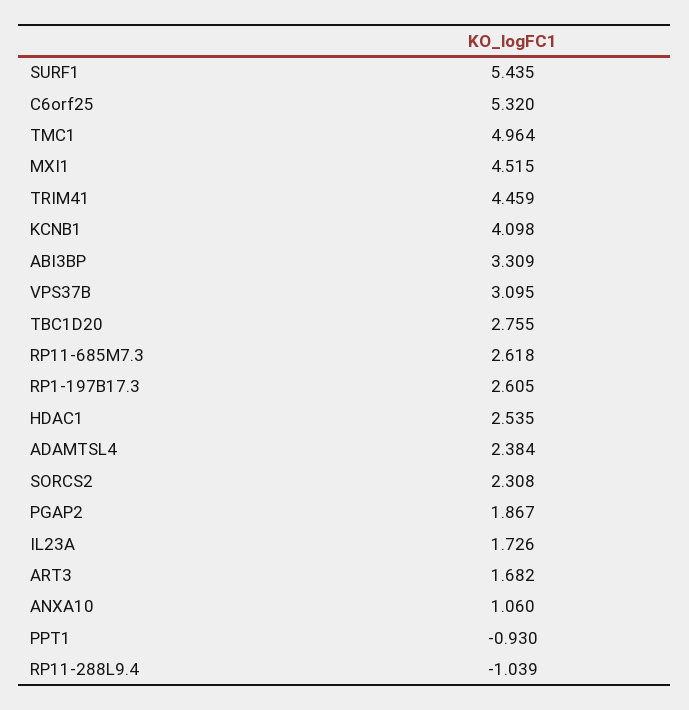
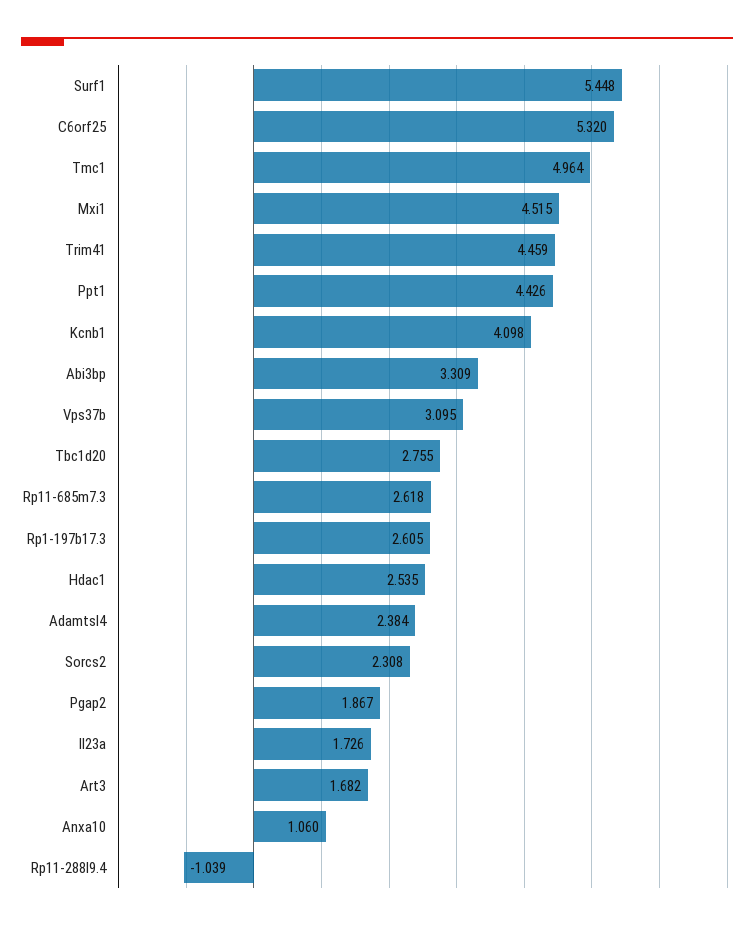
  {
-   "SURF1": 5.435,
+   "SURF1": 5.448,
    "C6orf25": 5.32,
    "TMC1": 4.964,
    "MXI1": 4.515,
    "TRIM41": 4.459,
    "KCNB1": 4.098,
    "ABI3BP": 3.309,
    "VPS37B": 3.095,
    "TBC1D20": 2.755,
    "RP11-685M7.3": 2.618,
    "RP1-197B17.3": 2.605,
    "HDAC1": 2.535,
    "ADAMTSL4": 2.384,
    "SORCS2": 2.308,
    "PGAP2": 1.867,
    "IL23A": 1.726,
    "ART3": 1.682,
    "ANXA10": 1.06,
-   "PPT1": -0.93,
+   "PPT1": 4.426,
    "RP11-288L9.4": -1.039
  }

